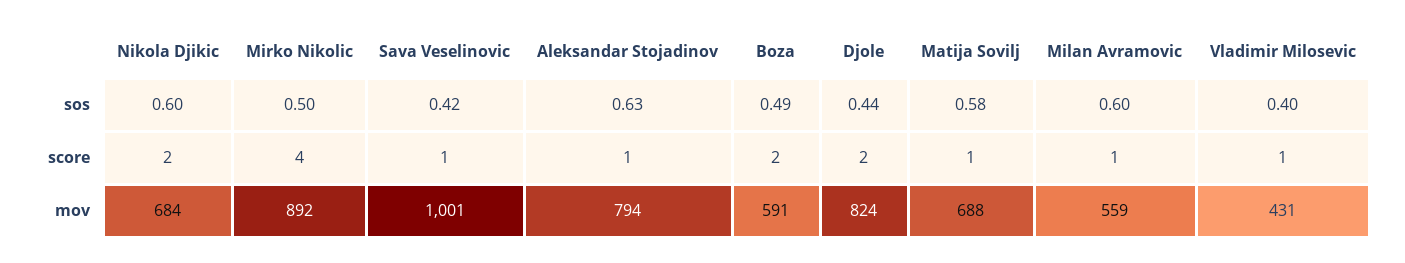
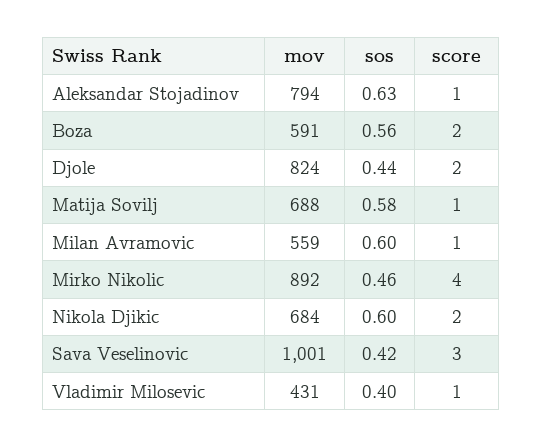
  {
    "Nikola Djikic": {
      "sos": 0.6,
      "score": 2,
      "mov": 684
    },
    "Mirko Nikolic": {
-     "sos": 0.5,
+     "sos": 0.46,
      "score": 4,
      "mov": 892
    },
    "Sava Veselinovic": {
      "sos": 0.42,
-     "score": 1,
+     "score": 3,
      "mov": 1001
    },
    "Aleksandar Stojadinov": {
      "sos": 0.63,
      "score": 1,
      "mov": 794
    },
    "Boza": {
-     "sos": 0.49,
+     "sos": 0.56,
      "score": 2,
      "mov": 591
    },
    "Djole": {
      "sos": 0.44,
      "score": 2,
      "mov": 824
    },
    "Matija Sovilj": {
      "sos": 0.58,
      "score": 1,
      "mov": 688
    },
    "Milan Avramovic": {
      "sos": 0.6,
      "score": 1,
      "mov": 559
    },
    "Vladimir Milosevic": {
      "sos": 0.4,
      "score": 1,
      "mov": 431
    }
  }

